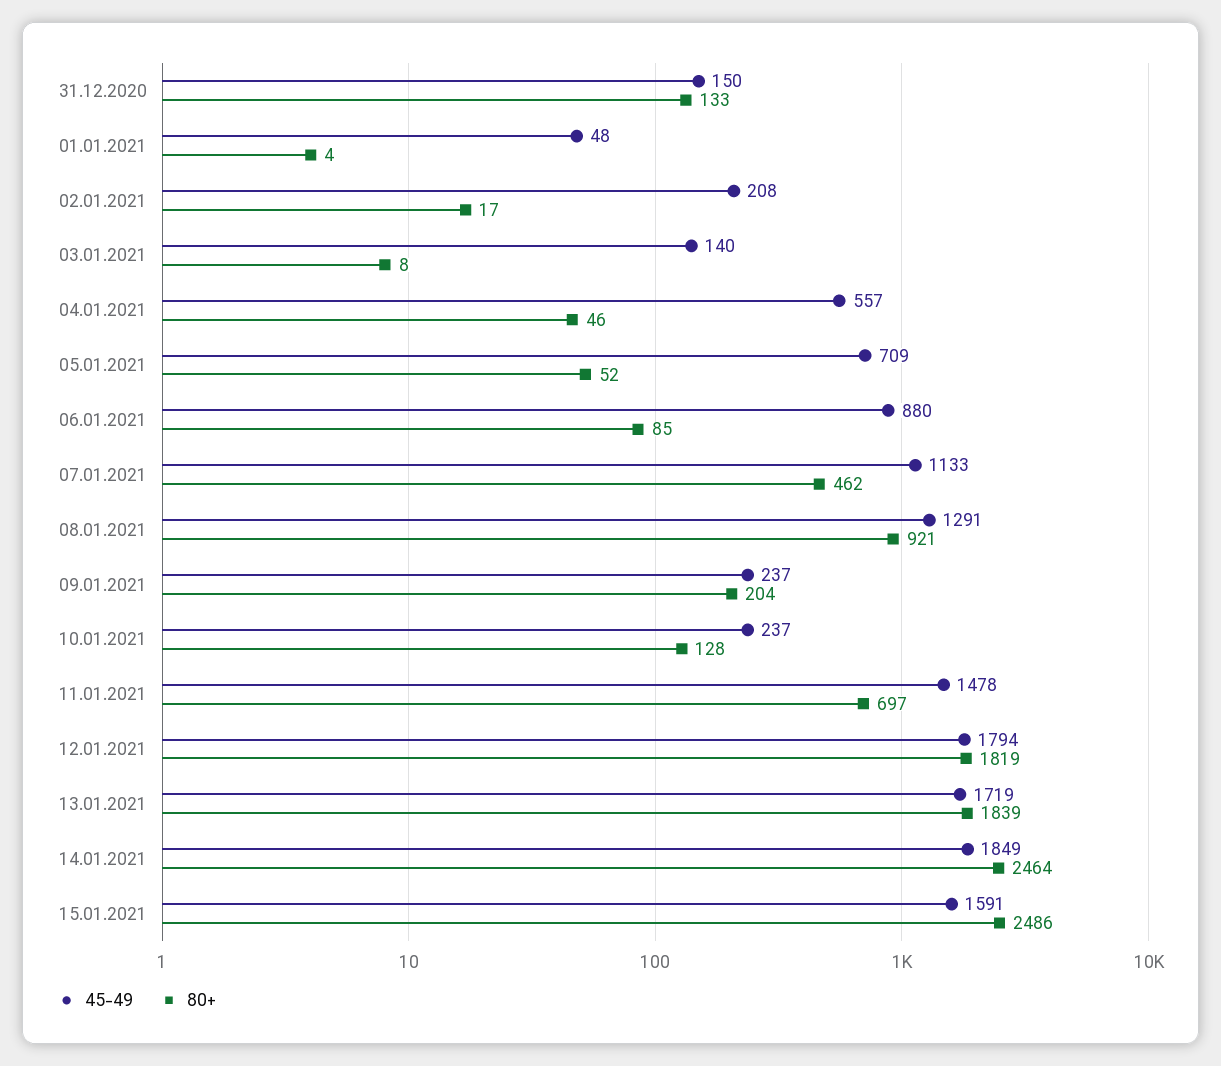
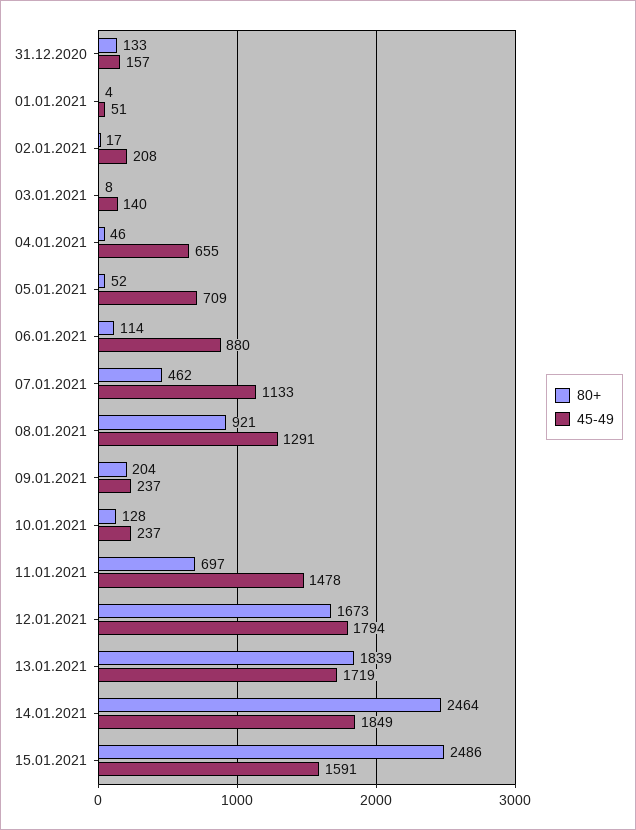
  {
    "45-49": {
-     "31.12.2020": 150,
+     "31.12.2020": 157,
-     "01.01.2021": 48,
+     "01.01.2021": 51,
      "02.01.2021": 208,
      "03.01.2021": 140,
-     "04.01.2021": 557,
+     "04.01.2021": 655,
      "05.01.2021": 709,
      "06.01.2021": 880,
      "07.01.2021": 1133,
      "08.01.2021": 1291,
      "09.01.2021": 237,
      "10.01.2021": 237,
      "11.01.2021": 1478,
      "12.01.2021": 1794,
      "13.01.2021": 1719,
      "14.01.2021": 1849,
      "15.01.2021": 1591
    },
    "80+": {
      "31.12.2020": 133,
      "01.01.2021": 4,
      "02.01.2021": 17,
      "03.01.2021": 8,
      "04.01.2021": 46,
      "05.01.2021": 52,
-     "06.01.2021": 85,
+     "06.01.2021": 114,
      "07.01.2021": 462,
      "08.01.2021": 921,
      "09.01.2021": 204,
      "10.01.2021": 128,
      "11.01.2021": 697,
-     "12.01.2021": 1819,
+     "12.01.2021": 1673,
      "13.01.2021": 1839,
      "14.01.2021": 2464,
      "15.01.2021": 2486
    }
  }

